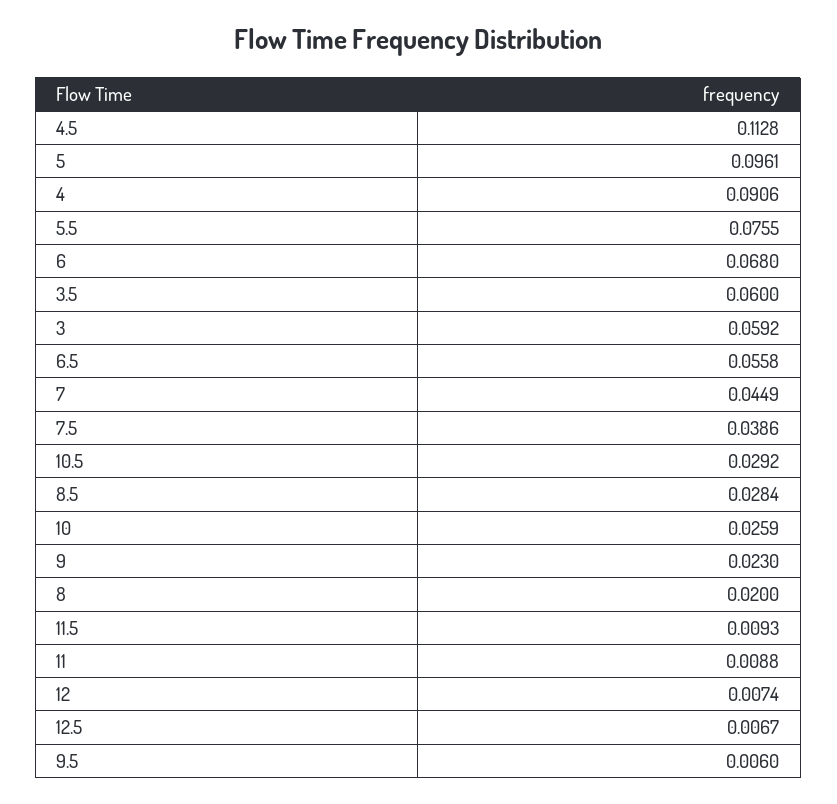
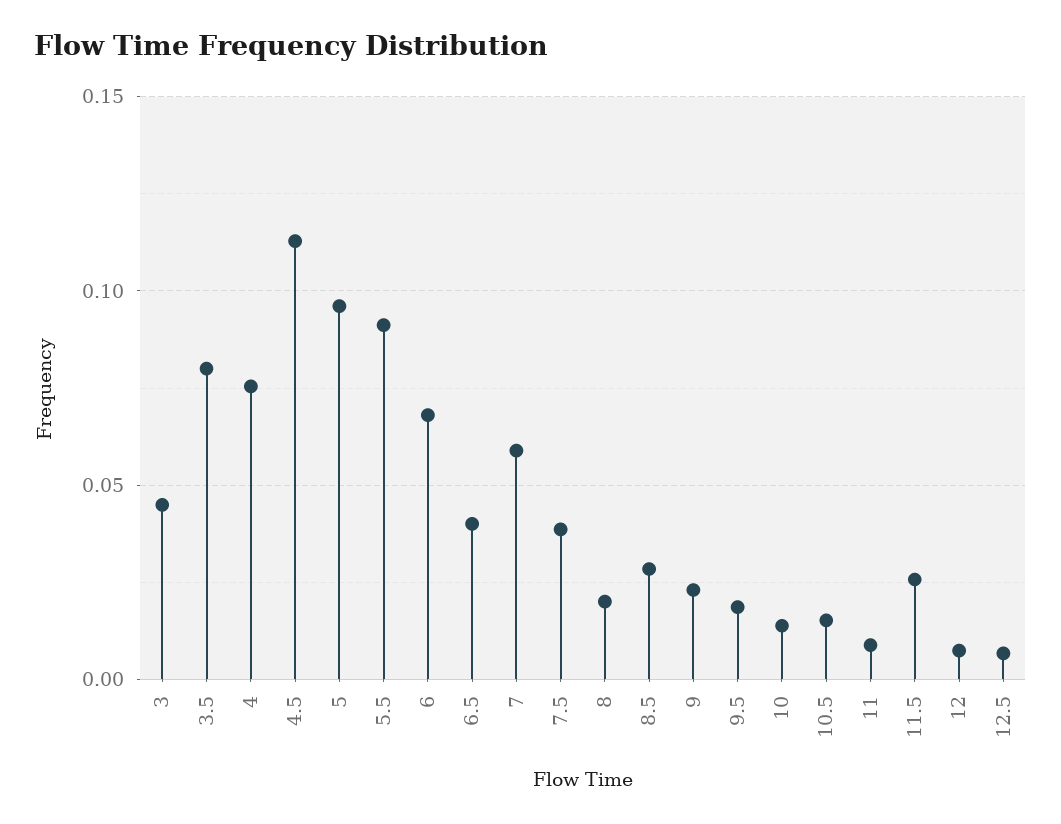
  {
    "4.5": 0.1128,
    "5": 0.0961,
-   "4": 0.0906,
+   "4": 0.075,
-   "5.5": 0.0755,
+   "5.5": 0.09,
    "6": 0.068,
-   "3.5": 0.06,
+   "3.5": 0.08,
-   "3": 0.0592,
+   "3": 0.045,
-   "6.5": 0.0558,
+   "6.5": 0.04,
-   "7": 0.0449,
+   "7": 0.06,
    "7.5": 0.0386,
-   "10.5": 0.0292,
+   "10.5": 0.015,
    "8.5": 0.0284,
-   "10": 0.0259,
+   "10": 0.015,
    "9": 0.023,
    "8": 0.02,
-   "11.5": 0.0093,
+   "11.5": 0.025,
    "11": 0.0088,
    "12": 0.0074,
    "12.5": 0.0067,
-   "9.5": 0.006
+   "9.5": 0.02
  }

